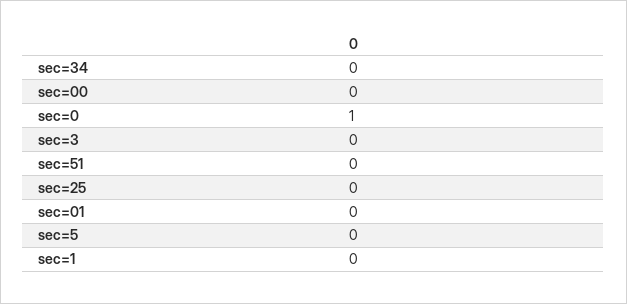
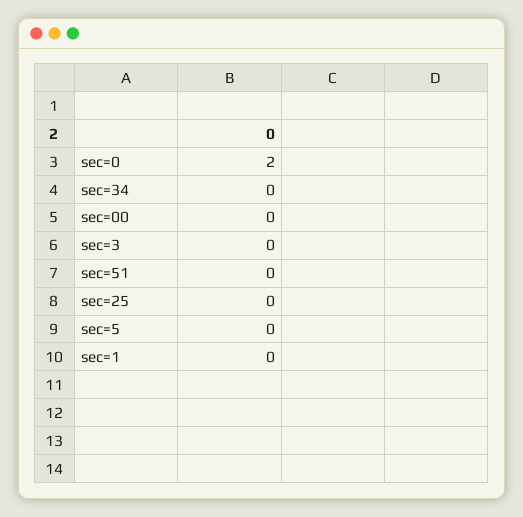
  {
    "sec=34": 0,
    "sec=00": 0,
-   "sec=0": 1,
+   "sec=0": 2,
    "sec=3": 0,
    "sec=51": 0,
    "sec=25": 0,
-   "sec=01": 0,
    "sec=5": 0,
    "sec=1": 0
  }

